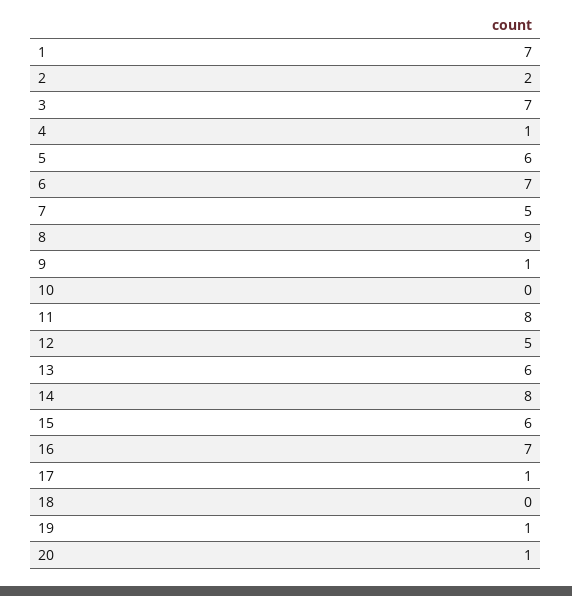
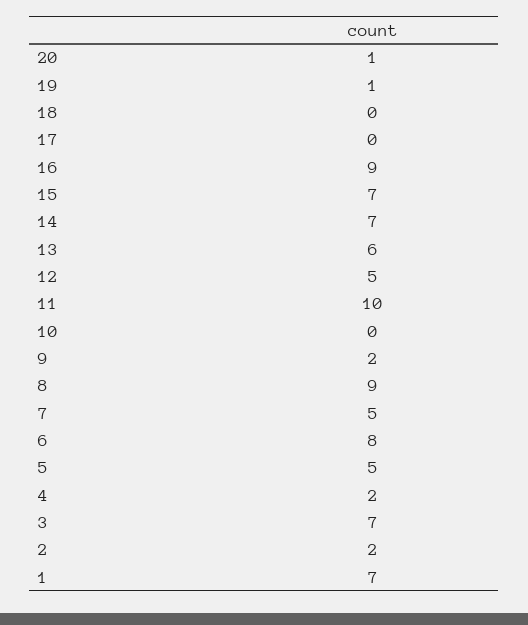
  {
    "1": 7,
    "2": 2,
    "3": 7,
-   "4": 1,
+   "4": 2,
-   "5": 6,
+   "5": 5,
-   "6": 7,
+   "6": 8,
    "7": 5,
    "8": 9,
-   "9": 1,
+   "9": 2,
    "10": 0,
-   "11": 8,
+   "11": 10,
    "12": 5,
    "13": 6,
-   "14": 8,
+   "14": 7,
-   "15": 6,
+   "15": 7,
-   "16": 7,
+   "16": 9,
-   "17": 1,
+   "17": 0,
    "18": 0,
    "19": 1,
    "20": 1
  }

